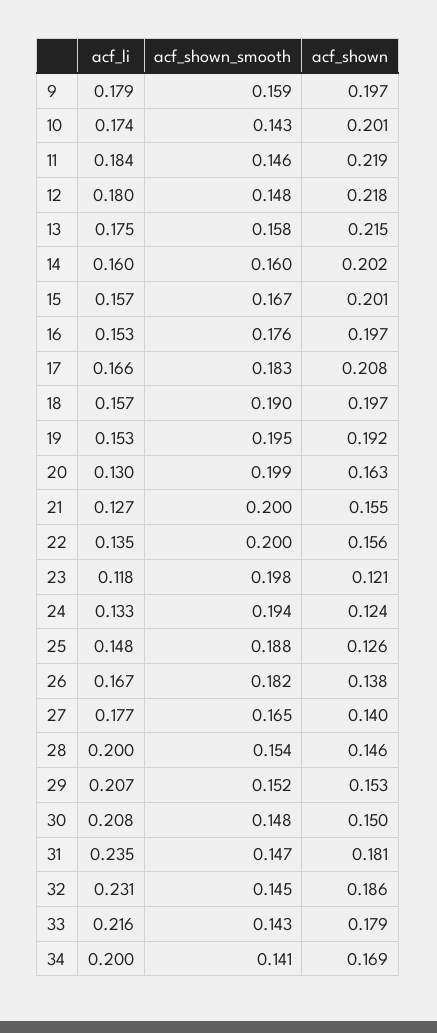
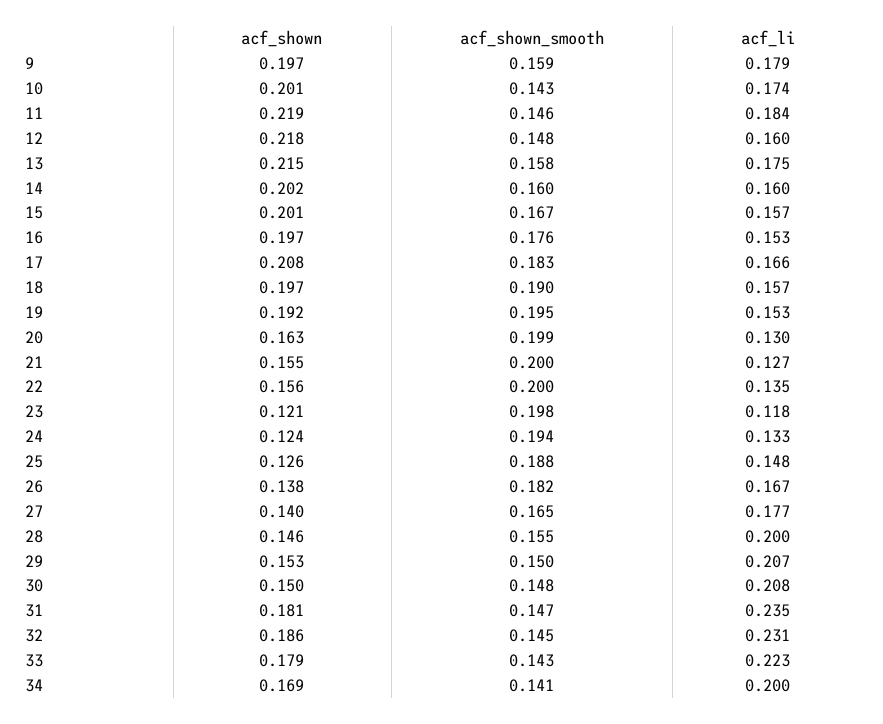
  {
    "acf_li": {
      "9": 0.179,
      "10": 0.174,
      "11": 0.184,
-     "12": 0.18,
+     "12": 0.16,
      "13": 0.175,
      "14": 0.16,
      "15": 0.157,
      "16": 0.153,
      "17": 0.166,
      "18": 0.157,
      "19": 0.153,
      "20": 0.13,
      "21": 0.127,
      "22": 0.135,
      "23": 0.118,
      "24": 0.133,
      "25": 0.148,
      "26": 0.167,
      "27": 0.177,
      "28": 0.2,
      "29": 0.207,
      "30": 0.208,
      "31": 0.235,
      "32": 0.231,
-     "33": 0.216,
+     "33": 0.223,
      "34": 0.2
    },
    "acf_shown_smooth": {
      "9": 0.159,
      "10": 0.143,
      "11": 0.146,
      "12": 0.148,
      "13": 0.158,
      "14": 0.16,
      "15": 0.167,
      "16": 0.176,
      "17": 0.183,
      "18": 0.19,
      "19": 0.195,
      "20": 0.199,
      "21": 0.2,
      "22": 0.2,
      "23": 0.198,
      "24": 0.194,
      "25": 0.188,
      "26": 0.182,
      "27": 0.165,
-     "28": 0.154,
+     "28": 0.155,
-     "29": 0.152,
+     "29": 0.15,
      "30": 0.148,
      "31": 0.147,
      "32": 0.145,
      "33": 0.143,
      "34": 0.141
    },
    "acf_shown": {
      "9": 0.197,
      "10": 0.201,
      "11": 0.219,
      "12": 0.218,
      "13": 0.215,
      "14": 0.202,
      "15": 0.201,
      "16": 0.197,
      "17": 0.208,
      "18": 0.197,
      "19": 0.192,
      "20": 0.163,
      "21": 0.155,
      "22": 0.156,
      "23": 0.121,
      "24": 0.124,
      "25": 0.126,
      "26": 0.138,
      "27": 0.14,
      "28": 0.146,
      "29": 0.153,
      "30": 0.15,
      "31": 0.181,
      "32": 0.186,
      "33": 0.179,
      "34": 0.169
    }
  }

